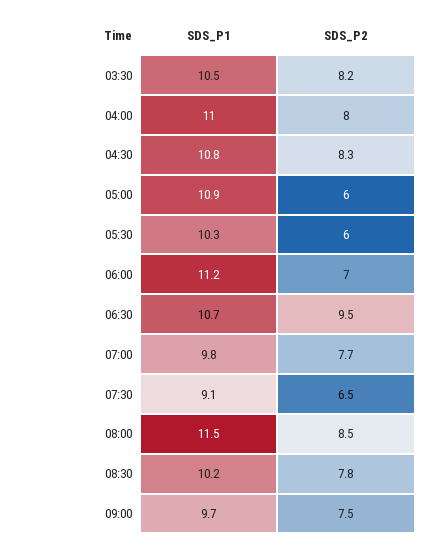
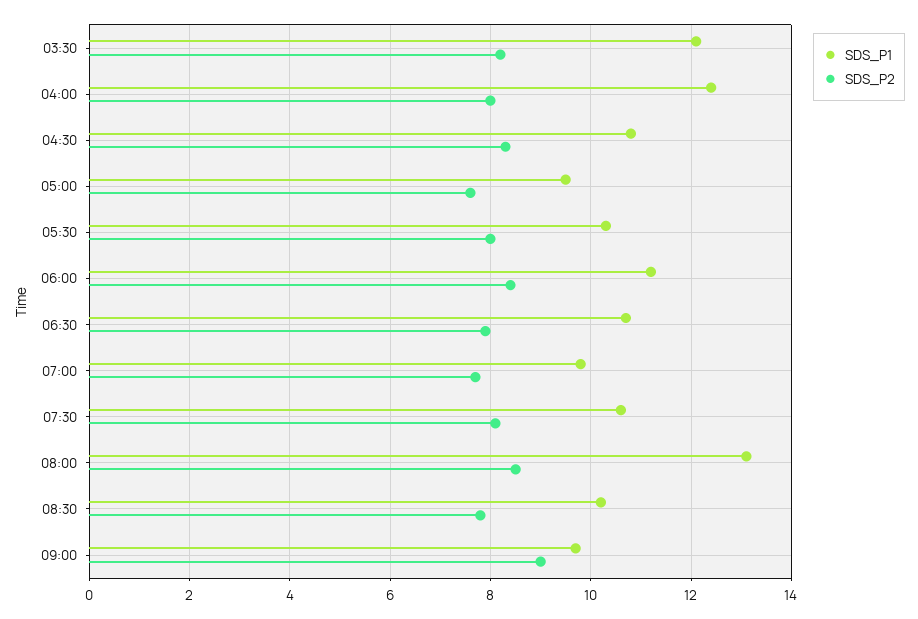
  {
    "SDS_P1": {
-     "03:30": 10.5,
+     "03:30": 12,
-     "04:00": 11,
+     "04:00": 12.5,
      "04:30": 10.8,
-     "05:00": 10.9,
+     "05:00": 9.5,
      "05:30": 10.3,
      "06:00": 11.2,
      "06:30": 10.7,
      "07:00": 9.8,
-     "07:30": 9.1,
+     "07:30": 10.5,
-     "08:00": 11.5,
+     "08:00": 13,
      "08:30": 10.2,
      "09:00": 9.7
    },
    "SDS_P2": {
      "03:30": 8.2,
      "04:00": 8,
      "04:30": 8.3,
-     "05:00": 6,
+     "05:00": 7.5,
-     "05:30": 6,
+     "05:30": 8,
-     "06:00": 7,
+     "06:00": 8.5,
-     "06:30": 9.5,
+     "06:30": 8,
      "07:00": 7.7,
-     "07:30": 6.5,
+     "07:30": 8,
      "08:00": 8.5,
      "08:30": 7.8,
-     "09:00": 7.5
+     "09:00": 9
    }
  }

